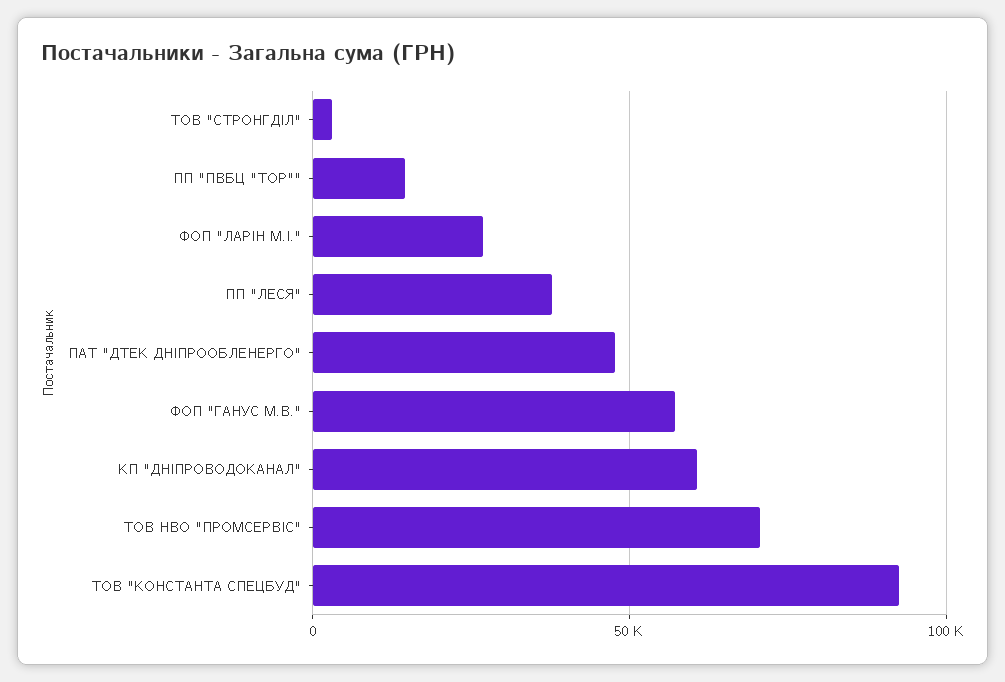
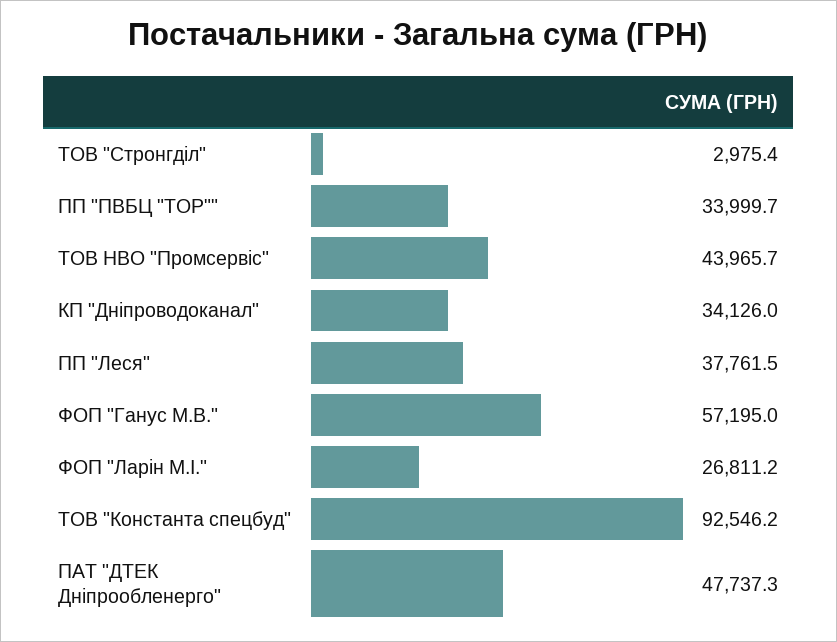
  {
    "ТОВ \"СТРОНГДІЛ\"": 2975.4,
-   "ПП \"ПВБЦ \"ТОР\"\"": 15000,
+   "ПП \"ПВБЦ \"ТОР\"\"": 33999.7,
    "ФОП \"ЛАРІН М.І.\"": 26811.2,
    "ПП \"ЛЕСЯ\"": 37761.5,
    "ПАТ \"ДТЕК ДНІПРООБЛЕНЕРГО\"": 47737.3,
    "ФОП \"ГАНУС М.В.\"": 57195,
-   "КП \"ДНІПРОВОДОКАНАЛ\"": 60000,
+   "КП \"ДНІПРОВОДОКАНАЛ\"": 34126,
-   "ТОВ НВО \"ПРОМСЕРВІС\"": 70000,
+   "ТОВ НВО \"ПРОМСЕРВІС\"": 43965.7,
    "ТОВ \"КОНСТАНТА СПЕЦБУД\"": 92546.2
  }

